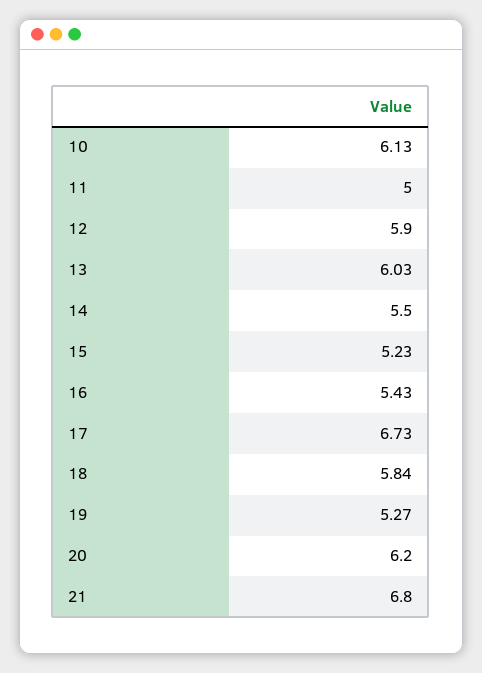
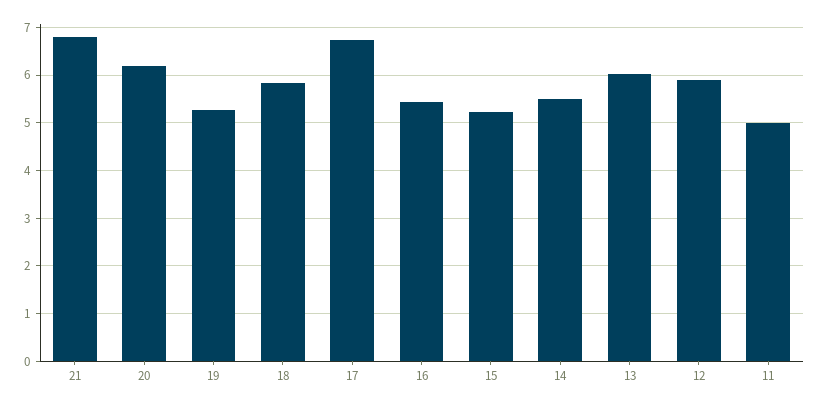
  {
-   "10": 6.13,
    "11": 5,
    "12": 5.9,
    "13": 6.03,
    "14": 5.5,
    "15": 5.23,
    "16": 5.43,
    "17": 6.73,
    "18": 5.84,
    "19": 5.27,
    "20": 6.2,
    "21": 6.8
  }

